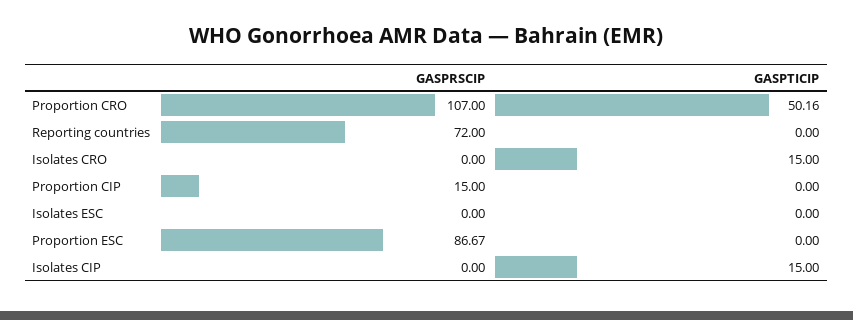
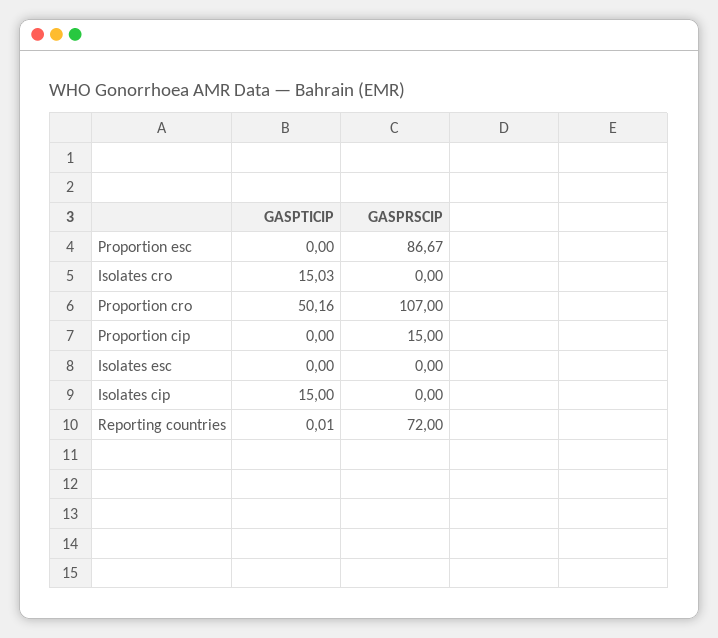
  {
    "GASPRSCIP": {
      "Proportion CRO": 107,
      "Reporting countries": 72,
      "Isolates CRO": 0,
      "Proportion CIP": 15,
      "Isolates ESC": 0,
      "Proportion ESC": 86.67,
      "Isolates CIP": 0
    },
    "GASPTICIP": {
      "Proportion CRO": 50.16,
-     "Reporting countries": 0,
+     "Reporting countries": 0.01,
-     "Isolates CRO": 15,
+     "Isolates CRO": 15.03,
      "Proportion CIP": 0,
      "Isolates ESC": 0,
      "Proportion ESC": 0,
      "Isolates CIP": 15
    }
  }

